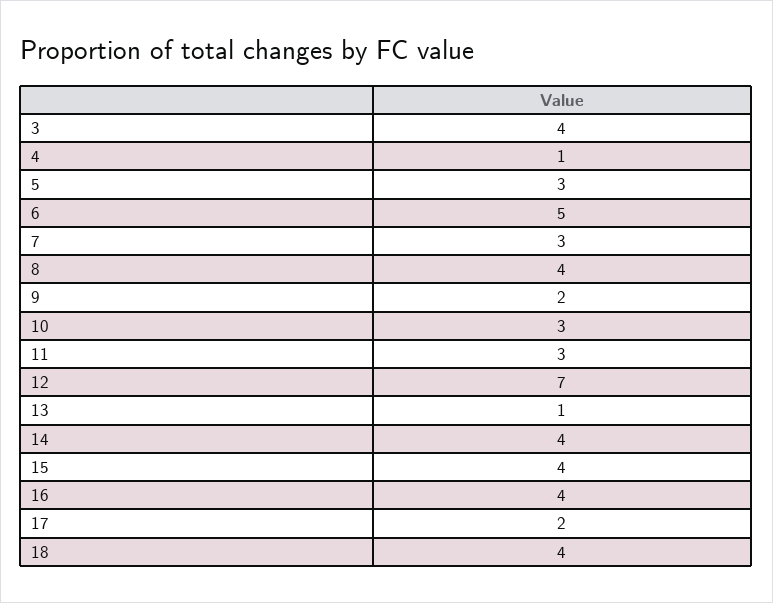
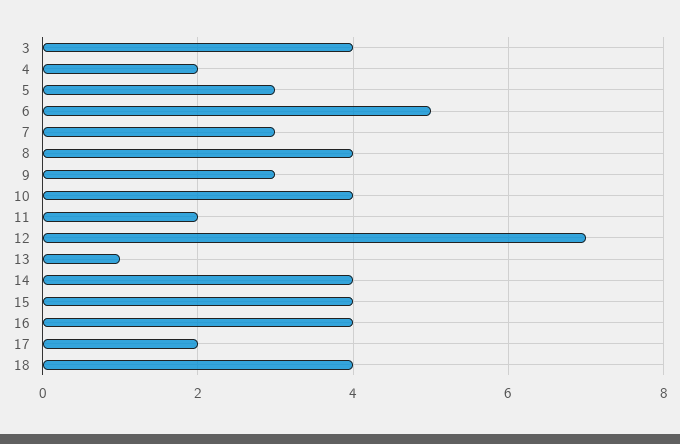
  {
    "3": 4,
-   "4": 1,
+   "4": 2,
    "5": 3,
    "6": 5,
    "7": 3,
    "8": 4,
-   "9": 2,
+   "9": 3,
-   "10": 3,
+   "10": 4,
-   "11": 3,
+   "11": 2,
    "12": 7,
    "13": 1,
    "14": 4,
    "15": 4,
    "16": 4,
    "17": 2,
    "18": 4
  }

